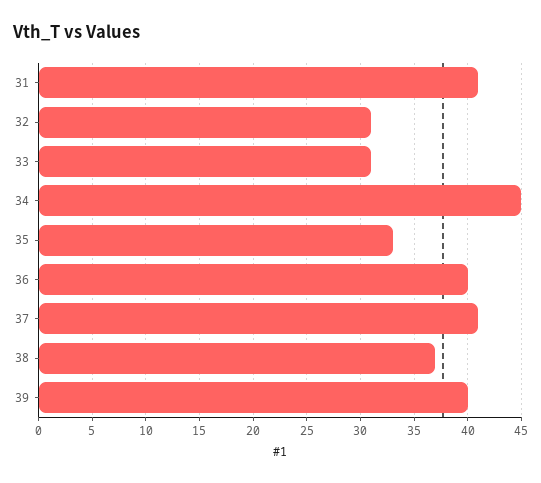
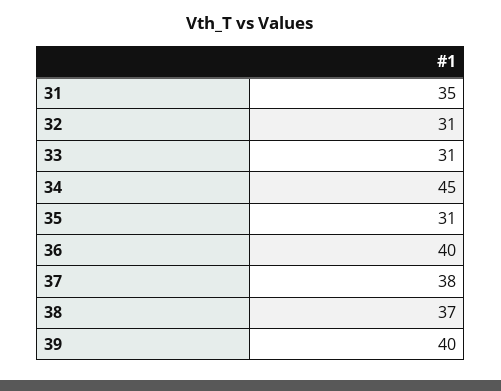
  {
-   "31": 41,
+   "31": 35,
    "32": 31,
    "33": 31,
    "34": 45,
-   "35": 33,
+   "35": 31,
    "36": 40,
-   "37": 41,
+   "37": 38,
    "38": 37,
    "39": 40
  }

